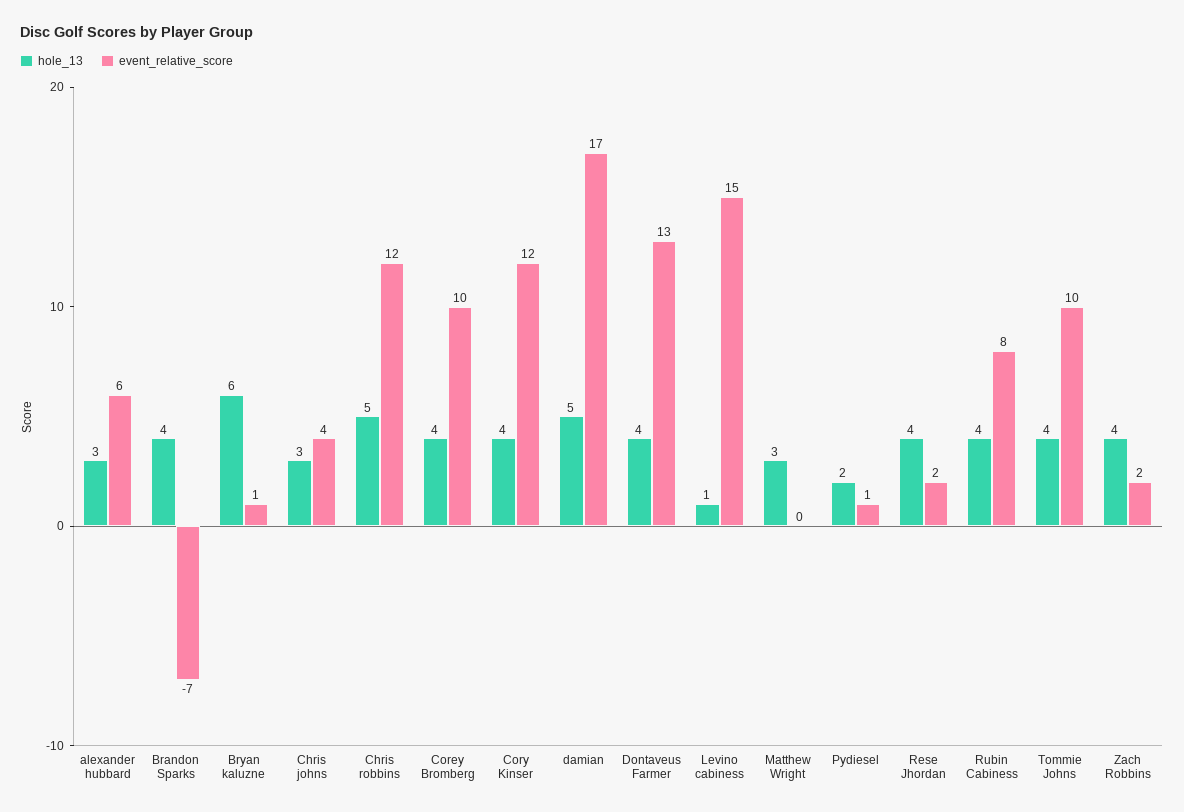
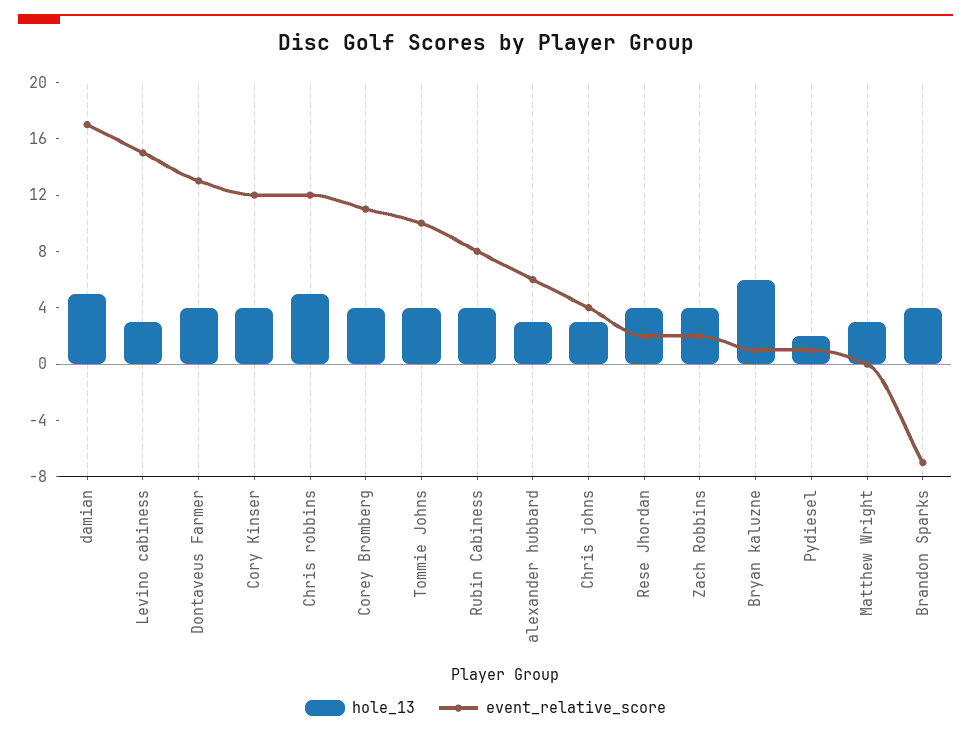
  {
    "hole_13": {
      "alexander hubbard": 3,
      "Brandon Sparks": 4,
      "Bryan kaluzne": 6,
      "Chris johns": 3,
      "Chris robbins": 5,
      "Corey Bromberg": 4,
      "Cory Kinser": 4,
      "damian": 5,
      "Dontaveus Farmer": 4,
-     "Levino cabiness": 1,
+     "Levino cabiness": 3,
      "Matthew Wright": 3,
      "Pydiesel": 2,
      "Rese Jhordan": 4,
      "Rubin Cabiness": 4,
      "Tommie Johns": 4,
      "Zach Robbins": 4
    },
    "event_relative_score": {
      "alexander hubbard": 6,
      "Brandon Sparks": -7,
      "Bryan kaluzne": 1,
      "Chris johns": 4,
      "Chris robbins": 12,
-     "Corey Bromberg": 10,
+     "Corey Bromberg": 11,
      "Cory Kinser": 12,
      "damian": 17,
      "Dontaveus Farmer": 13,
      "Levino cabiness": 15,
      "Matthew Wright": 0,
      "Pydiesel": 1,
      "Rese Jhordan": 2,
      "Rubin Cabiness": 8,
      "Tommie Johns": 10,
      "Zach Robbins": 2
    }
  }

